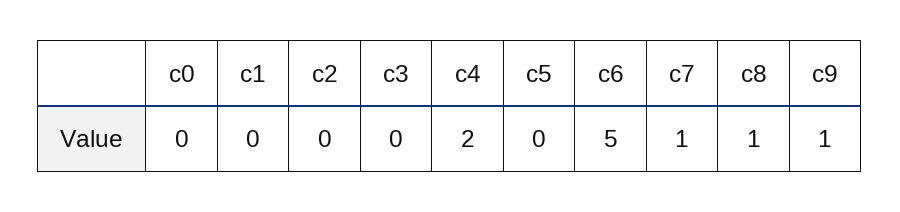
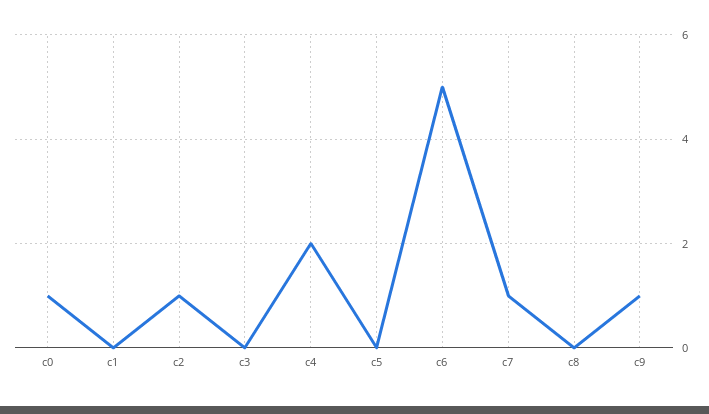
  {
-   "c0": 0,
+   "c0": 1,
    "c1": 0,
-   "c2": 0,
+   "c2": 1,
    "c3": 0,
    "c4": 2,
    "c5": 0,
    "c6": 5,
    "c7": 1,
-   "c8": 1,
+   "c8": 0,
    "c9": 1
  }

